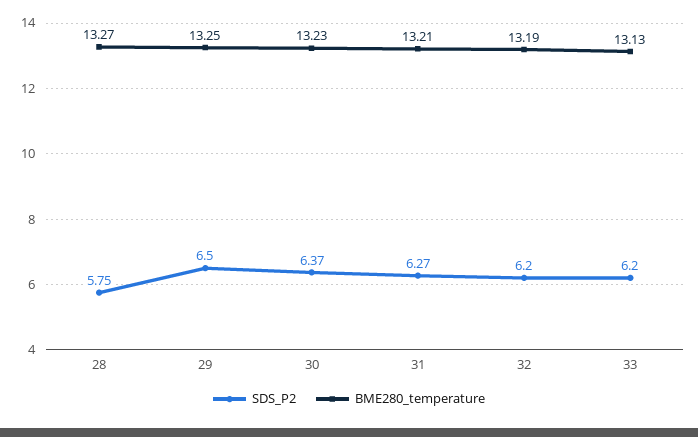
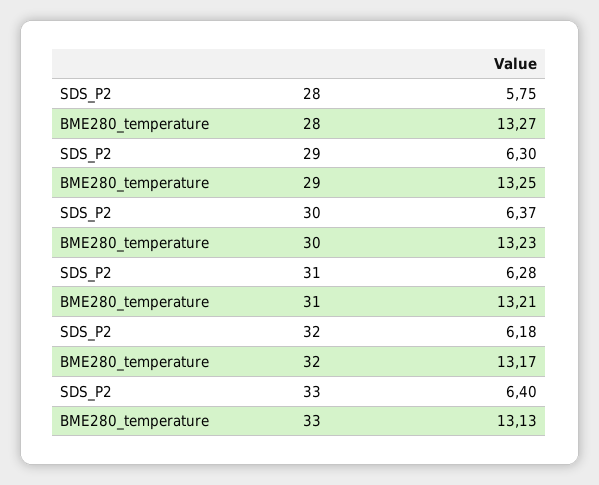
  {
    "SDS_P2": {
      "28": 5.75,
-     "29": 6.5,
+     "29": 6.3,
      "30": 6.37,
-     "31": 6.27,
+     "31": 6.28,
-     "32": 6.2,
+     "32": 6.18,
-     "33": 6.2
+     "33": 6.4
    },
    "BME280_temperature": {
      "28": 13.27,
      "29": 13.25,
      "30": 13.23,
      "31": 13.21,
-     "32": 13.19,
+     "32": 13.17,
      "33": 13.13
    }
  }

